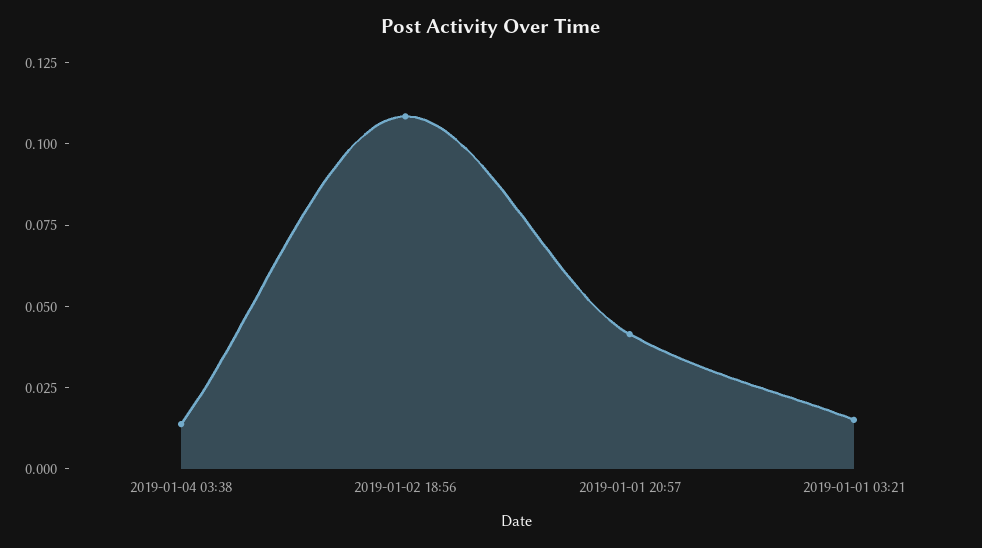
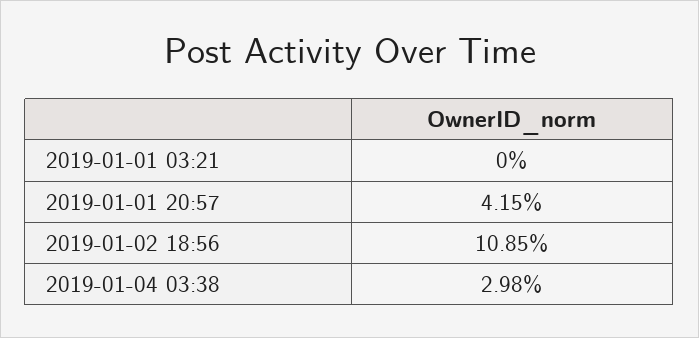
  {
-   "2019-01-04 03:38": 0.015,
+   "2019-01-04 03:38": 0.0298,
    "2019-01-02 18:56": 0.1085,
    "2019-01-01 20:57": 0.0415,
-   "2019-01-01 03:21": 0.015
+   "2019-01-01 03:21": 0
  }

